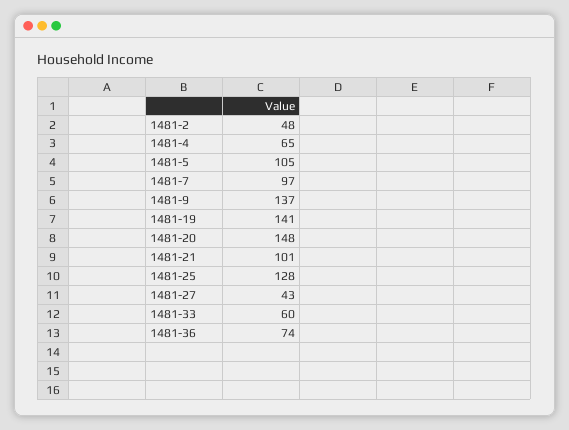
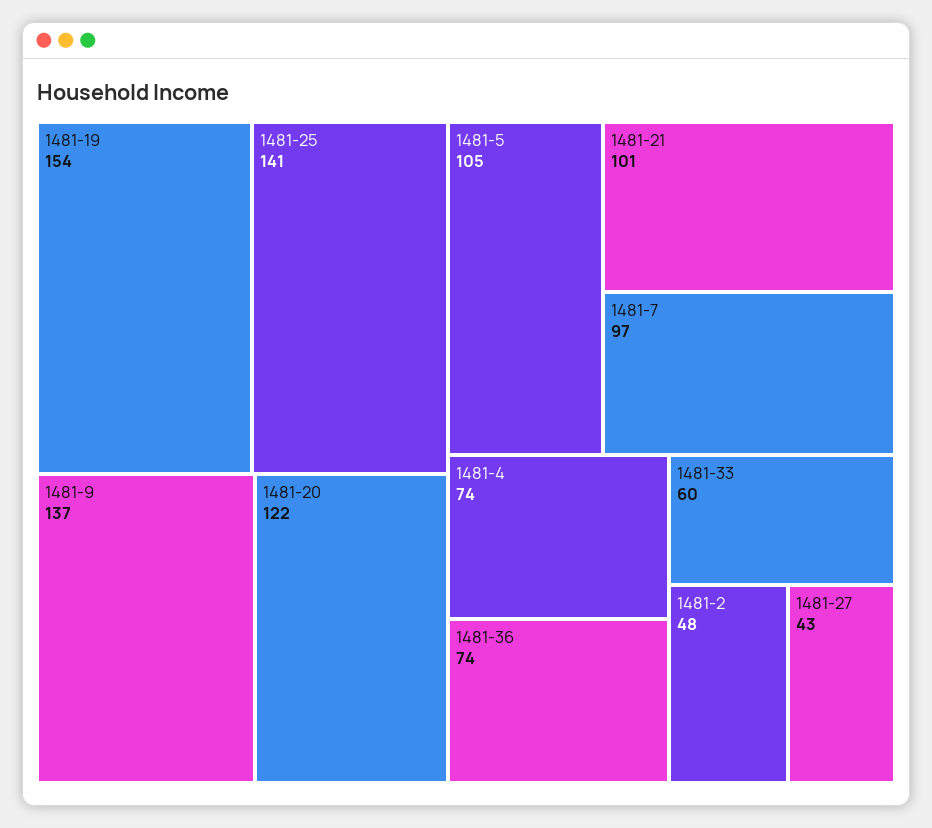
  {
    "1481-2": 48,
-   "1481-4": 65,
+   "1481-4": 74,
    "1481-5": 105,
    "1481-7": 97,
    "1481-9": 137,
-   "1481-19": 141,
+   "1481-19": 154,
-   "1481-20": 148,
+   "1481-20": 122,
    "1481-21": 101,
-   "1481-25": 128,
+   "1481-25": 141,
    "1481-27": 43,
    "1481-33": 60,
    "1481-36": 74
  }

